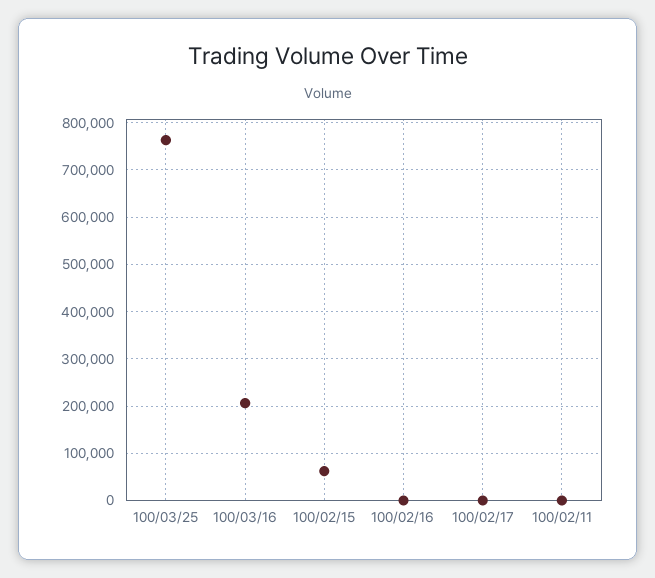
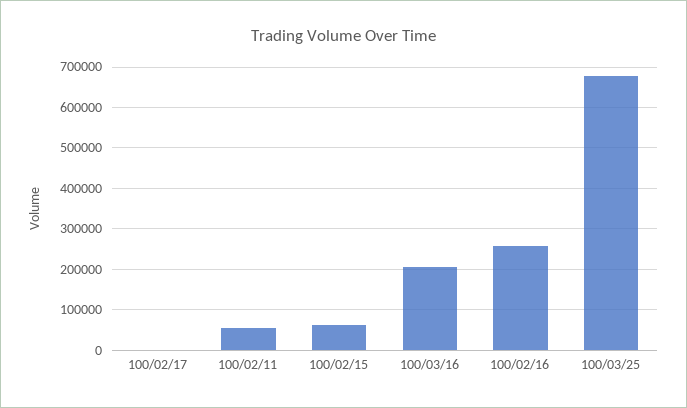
  {
-   "100/03/25": 760000,
+   "100/03/25": 680000,
    "100/03/16": 200000,
    "100/02/15": 60000,
-   "100/02/16": 0,
+   "100/02/16": 260000,
    "100/02/17": 0,
-   "100/02/11": 0
+   "100/02/11": 60000
  }

